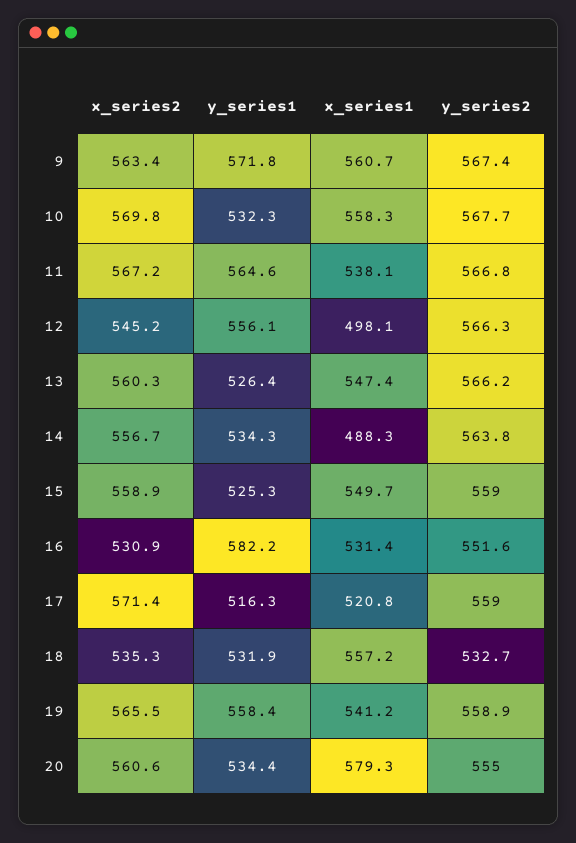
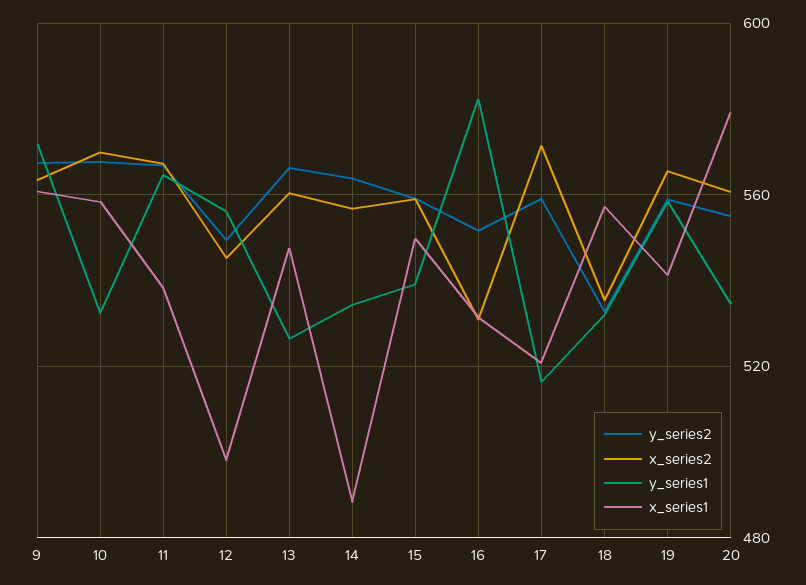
  {
    "x_series2": {
      "9": 563.4,
      "10": 569.8,
      "11": 567.2,
      "12": 545.2,
      "13": 560.3,
      "14": 556.7,
      "15": 558.9,
      "16": 530.9,
      "17": 571.4,
      "18": 535.3,
      "19": 565.5,
      "20": 560.6
    },
    "y_series1": {
      "9": 571.8,
      "10": 532.3,
      "11": 564.6,
      "12": 556.1,
      "13": 526.4,
      "14": 534.3,
-     "15": 525.3,
+     "15": 540,
      "16": 582.2,
      "17": 516.3,
      "18": 531.9,
      "19": 558.4,
      "20": 534.4
    },
    "x_series1": {
      "9": 560.7,
      "10": 558.3,
      "11": 538.1,
      "12": 498.1,
      "13": 547.4,
      "14": 488.3,
      "15": 549.7,
      "16": 531.4,
      "17": 520.8,
      "18": 557.2,
      "19": 541.2,
      "20": 579.3
    },
    "y_series2": {
      "9": 567.4,
      "10": 567.7,
      "11": 566.8,
-     "12": 566.3,
+     "12": 550,
      "13": 566.2,
      "14": 563.8,
      "15": 559,
      "16": 551.6,
      "17": 559,
      "18": 532.7,
      "19": 558.9,
      "20": 555
    }
  }

